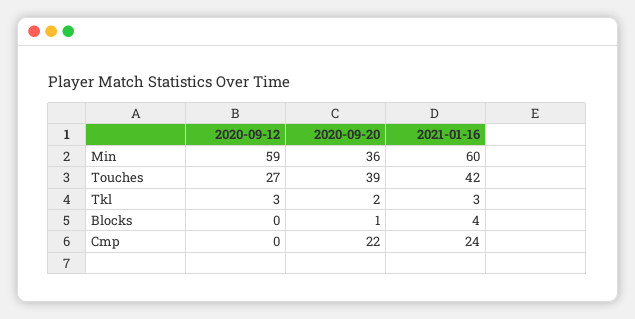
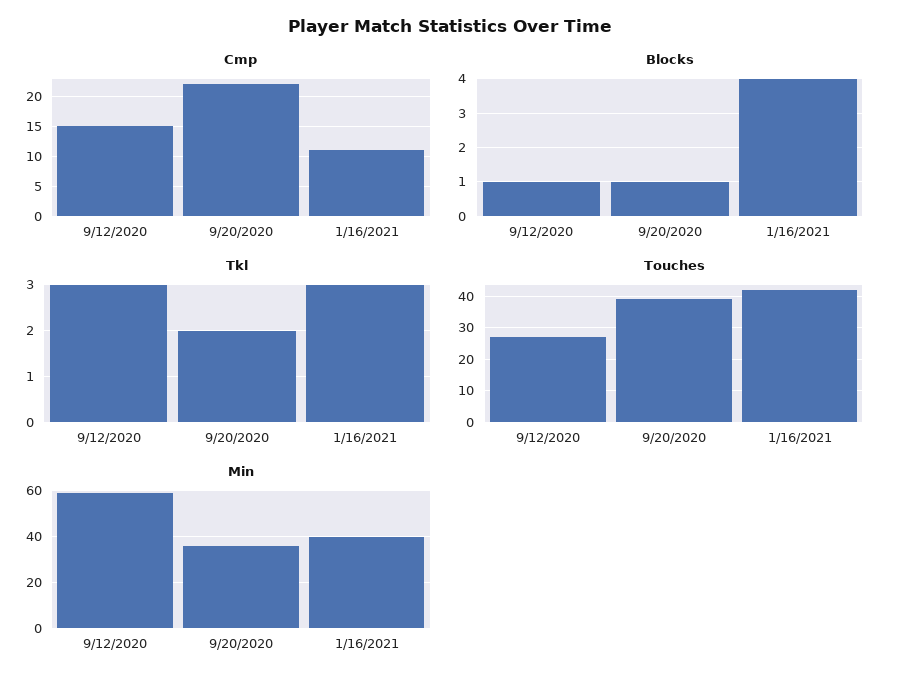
  {
    "Min": {
      "2020-09-12": 59,
      "2020-09-20": 36,
-     "2021-01-16": 60
+     "2021-01-16": 40
    },
    "Touches": {
      "2020-09-12": 27,
      "2020-09-20": 39,
      "2021-01-16": 42
    },
    "Tkl": {
      "2020-09-12": 3,
      "2020-09-20": 2,
      "2021-01-16": 3
    },
    "Blocks": {
-     "2020-09-12": 0,
+     "2020-09-12": 1,
      "2020-09-20": 1,
      "2021-01-16": 4
    },
    "Cmp": {
-     "2020-09-12": 0,
+     "2020-09-12": 15,
      "2020-09-20": 22,
-     "2021-01-16": 24
+     "2021-01-16": 11
    }
  }

